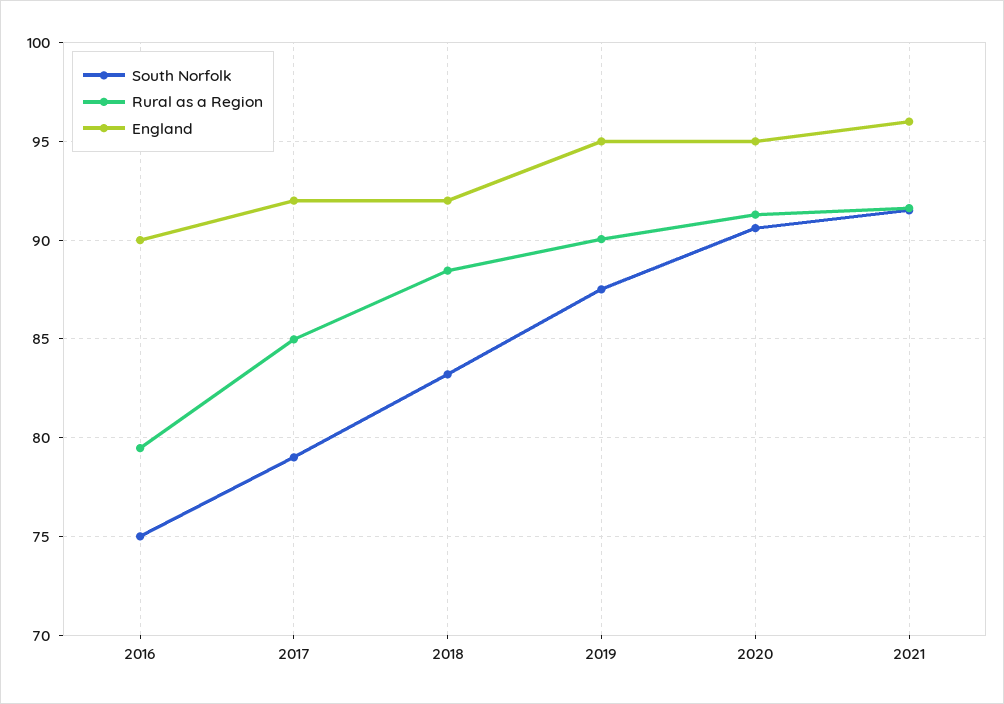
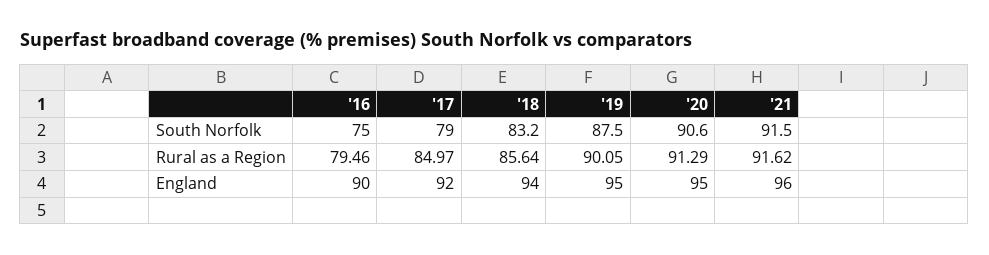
  {
    "South Norfolk": {
      "2016": 75,
      "2017": 79,
      "2018": 83.2,
      "2019": 87.5,
      "2020": 90.6,
      "2021": 91.5
    },
    "Rural as a Region": {
      "2016": 79.46,
      "2017": 84.97,
-     "2018": 88.5,
+     "2018": 85.64,
      "2019": 90.05,
      "2020": 91.29,
      "2021": 91.62
    },
    "England": {
      "2016": 90,
      "2017": 92,
-     "2018": 92,
+     "2018": 94,
      "2019": 95,
      "2020": 95,
      "2021": 96
    }
  }

